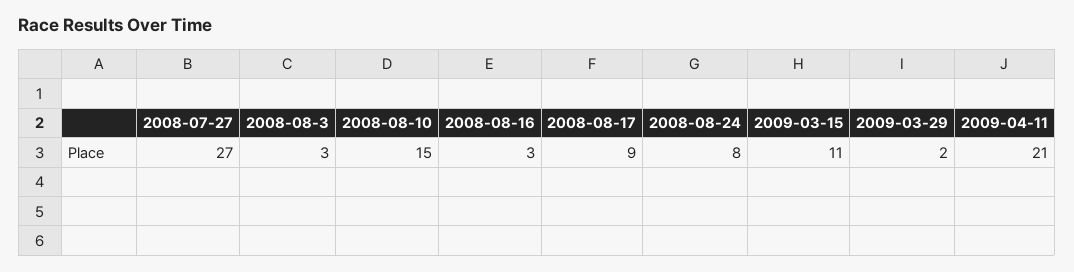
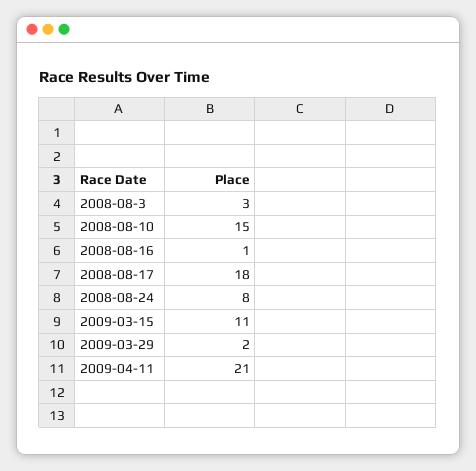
  {
-   "2008-07-27": 27,
    "2008-08-3": 3,
    "2008-08-10": 15,
-   "2008-08-16": 3,
+   "2008-08-16": 1,
-   "2008-08-17": 9,
+   "2008-08-17": 18,
    "2008-08-24": 8,
    "2009-03-15": 11,
    "2009-03-29": 2,
    "2009-04-11": 21
  }

